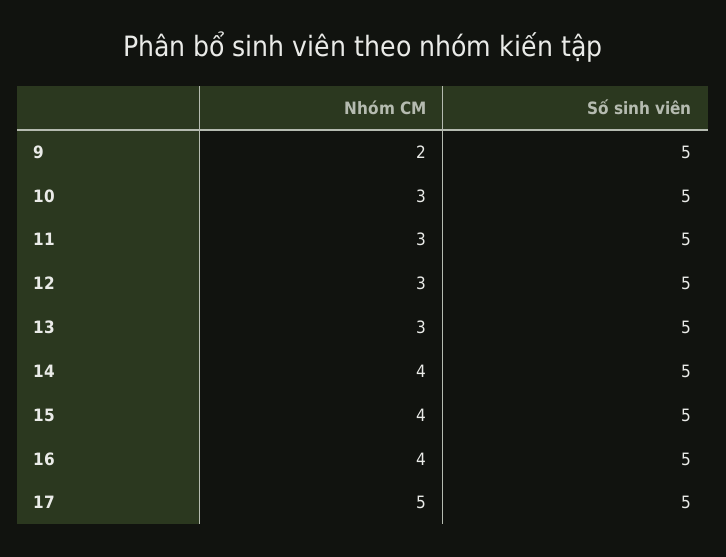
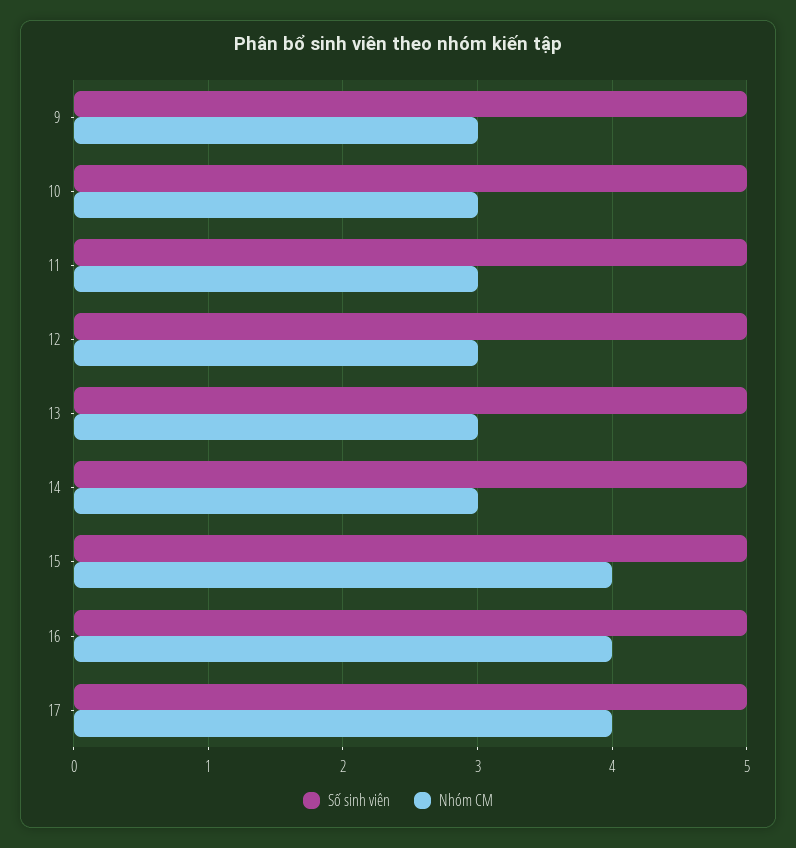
  {
    "Nhóm CM": {
-     "9": 2,
+     "9": 3,
      "10": 3,
      "11": 3,
      "12": 3,
      "13": 3,
-     "14": 4,
+     "14": 3,
      "15": 4,
      "16": 4,
-     "17": 5
+     "17": 4
    },
    "Số sinh viên": {
      "9": 5,
      "10": 5,
      "11": 5,
      "12": 5,
      "13": 5,
      "14": 5,
      "15": 5,
      "16": 5,
      "17": 5
    }
  }

